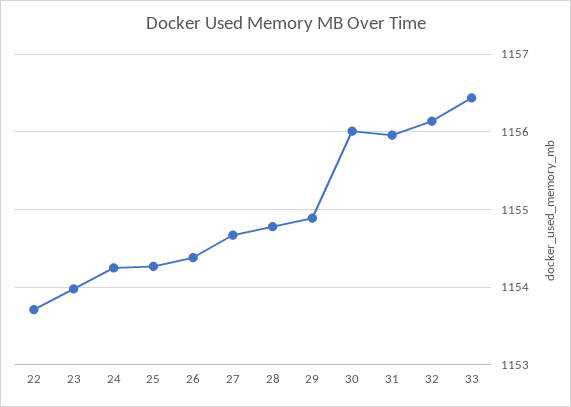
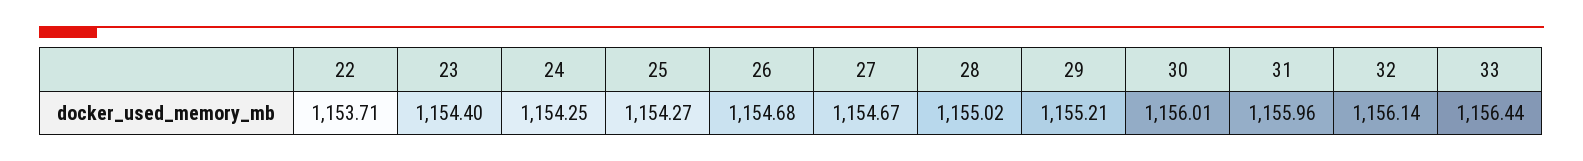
  {
    "22": 1153.71,
-   "23": 1154,
+   "23": 1154.4,
    "24": 1154.25,
    "25": 1154.27,
-   "26": 1154.4,
+   "26": 1154.68,
    "27": 1154.67,
-   "28": 1154.8,
+   "28": 1155.02,
-   "29": 1154.9,
+   "29": 1155.21,
    "30": 1156.01,
    "31": 1155.96,
    "32": 1156.14,
    "33": 1156.44
  }

